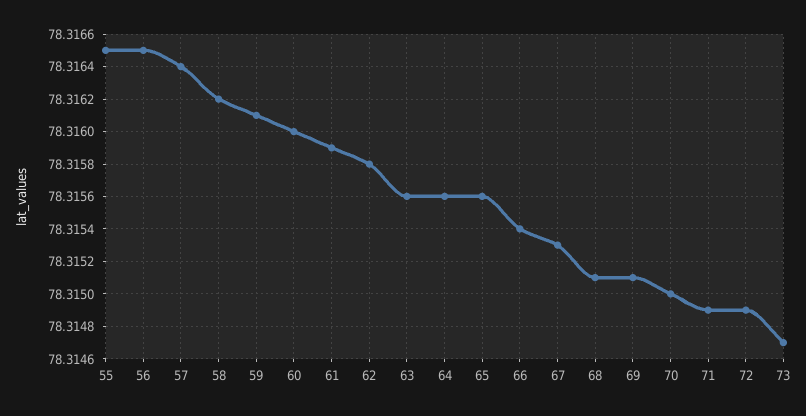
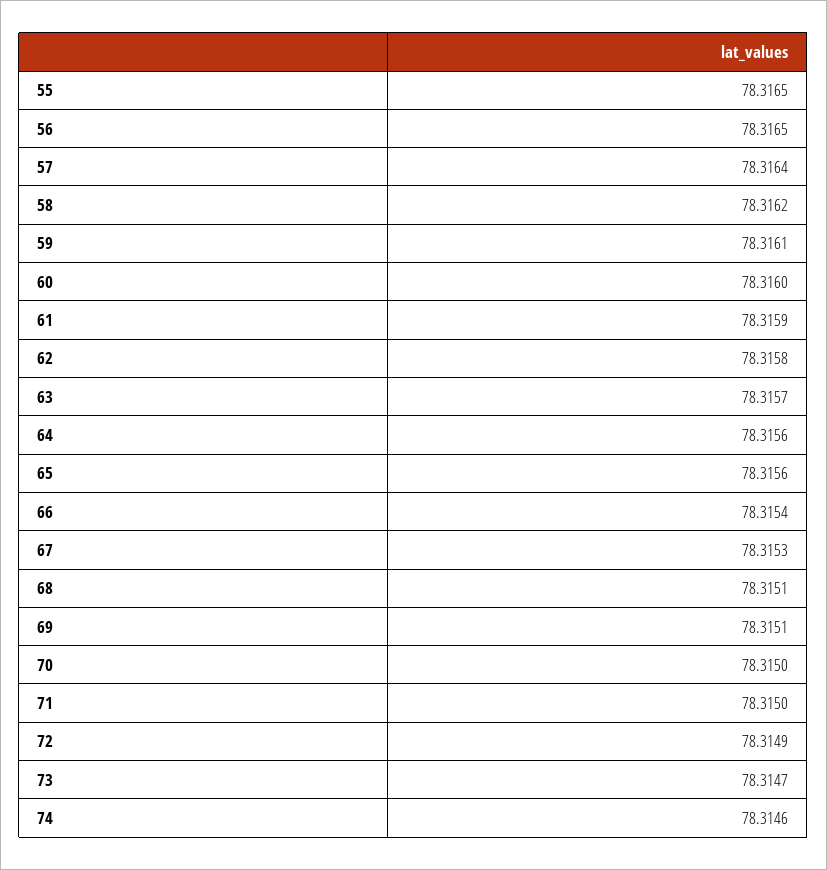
  {
    "55": 78.3165,
    "56": 78.3165,
    "57": 78.3164,
    "58": 78.3162,
    "59": 78.3161,
    "60": 78.316,
    "61": 78.3159,
    "62": 78.3158,
-   "63": 78.3156,
+   "63": 78.3157,
    "64": 78.3156,
    "65": 78.3156,
    "66": 78.3154,
    "67": 78.3153,
    "68": 78.3151,
    "69": 78.3151,
    "70": 78.315,
-   "71": 78.3149,
+   "71": 78.315,
    "72": 78.3149,
-   "73": 78.3147
+   "73": 78.3147,
+   "74": 78.3146
  }

